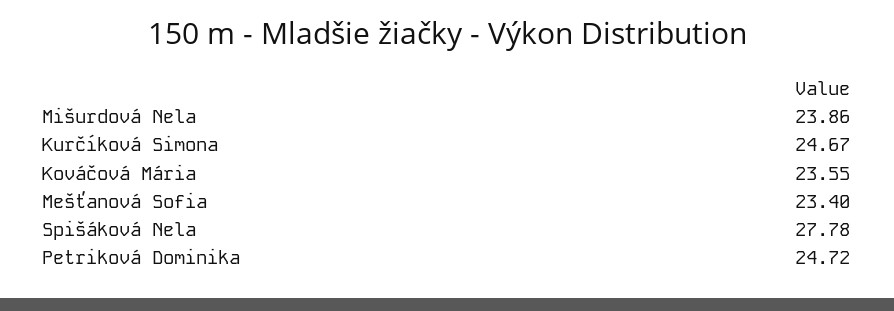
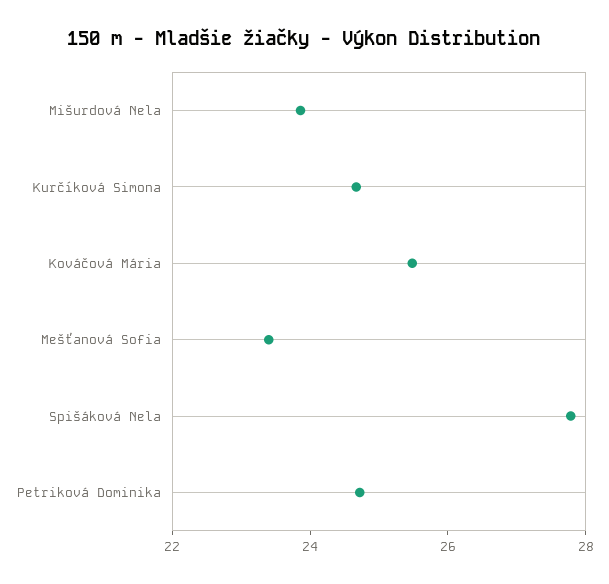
  {
    "Mišurdová Nela": 23.86,
    "Kurčíková Simona": 24.67,
-   "Kováčová Mária": 23.55,
+   "Kováčová Mária": 25.5,
    "Mešťanová Sofia": 23.4,
    "Spišáková Nela": 27.78,
    "Petriková Dominika": 24.72
  }

